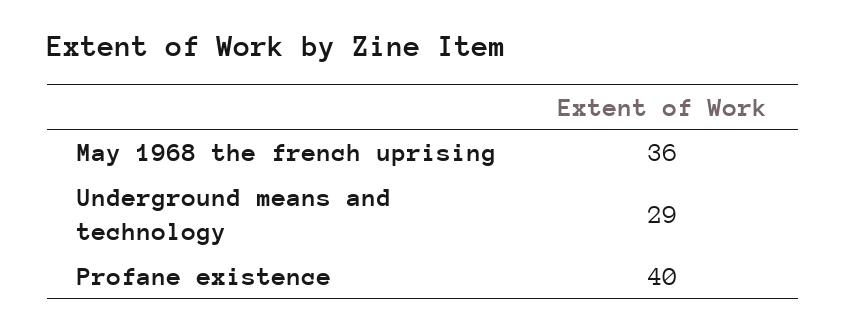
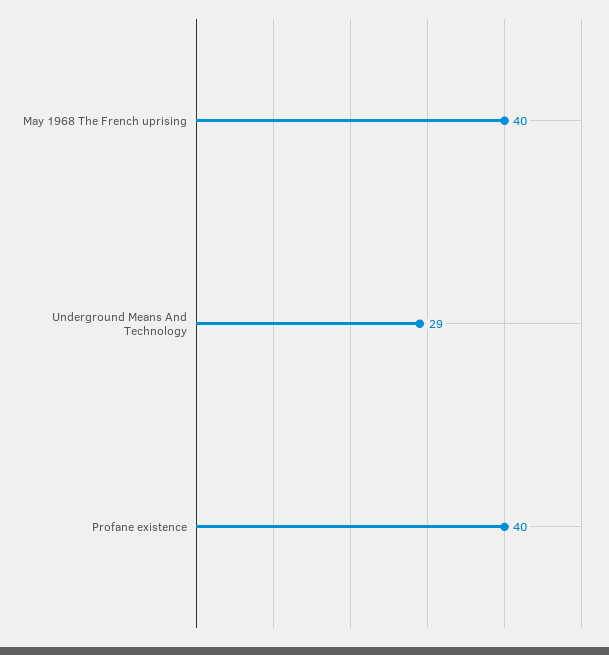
  {
-   "May 1968 the french uprising": 36,
+   "May 1968 the french uprising": 40,
    "Underground means and technology": 29,
    "Profane existence": 40
  }

